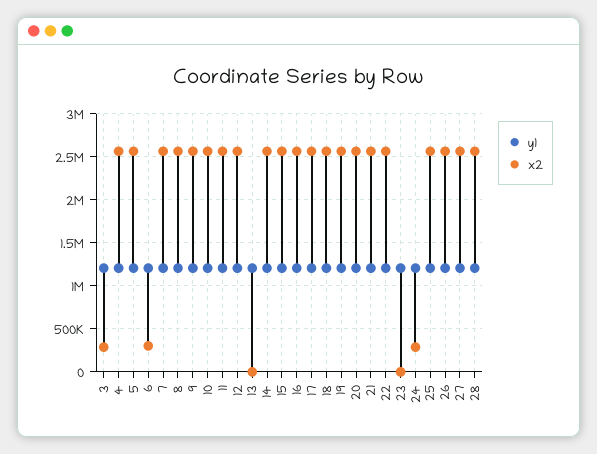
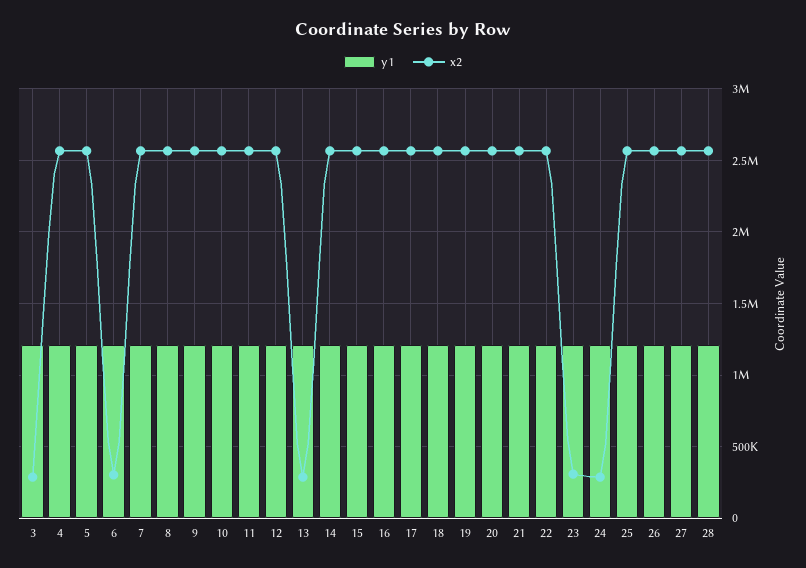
  {
    "y1": {
      "3": 1200000,
      "4": 1200000,
      "5": 1200000,
      "6": 1200000,
      "7": 1200000,
      "8": 1200000,
      "9": 1200000,
      "10": 1200000,
      "11": 1200000,
      "12": 1200000,
      "13": 1200000,
      "14": 1200000,
      "15": 1200000,
      "16": 1200000,
      "17": 1200000,
      "18": 1200000,
      "19": 1200000,
      "20": 1200000,
      "21": 1200000,
      "22": 1200000,
      "23": 1200000,
      "24": 1200000,
      "25": 1200000,
      "26": 1200000,
      "27": 1200000,
      "28": 1200000
    },
    "x2": {
      "3": 300000,
      "4": 2550000,
      "5": 2550000,
      "6": 300000,
      "7": 2550000,
      "8": 2550000,
      "9": 2550000,
      "10": 2550000,
      "11": 2550000,
      "12": 2550000,
-     "13": 0,
+     "13": 300000,
      "14": 2550000,
      "15": 2550000,
      "16": 2550000,
      "17": 2550000,
      "18": 2550000,
      "19": 2550000,
      "20": 2550000,
      "21": 2550000,
      "22": 2550000,
-     "23": 0,
+     "23": 300000,
      "24": 300000,
      "25": 2550000,
      "26": 2550000,
      "27": 2550000,
      "28": 2550000
    }
  }

